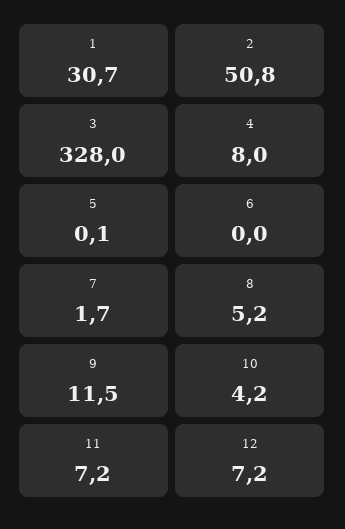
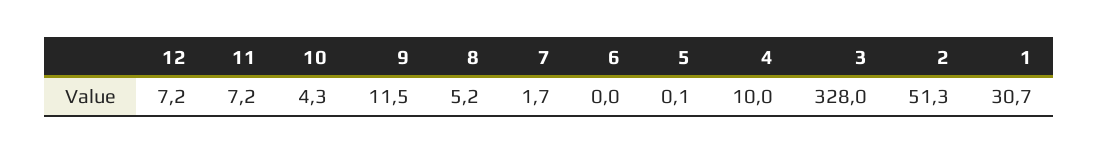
  {
    "1": 30.7,
-   "2": 50.8,
+   "2": 51.3,
    "3": 328,
-   "4": 8,
+   "4": 10,
    "5": 0.1,
    "6": 0,
    "7": 1.7,
    "8": 5.2,
    "9": 11.5,
-   "10": 4.2,
+   "10": 4.3,
    "11": 7.2,
    "12": 7.2
  }

